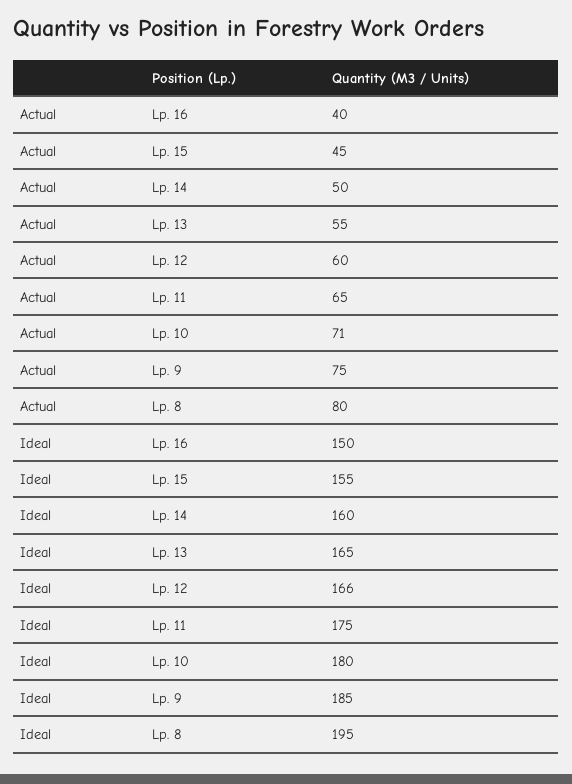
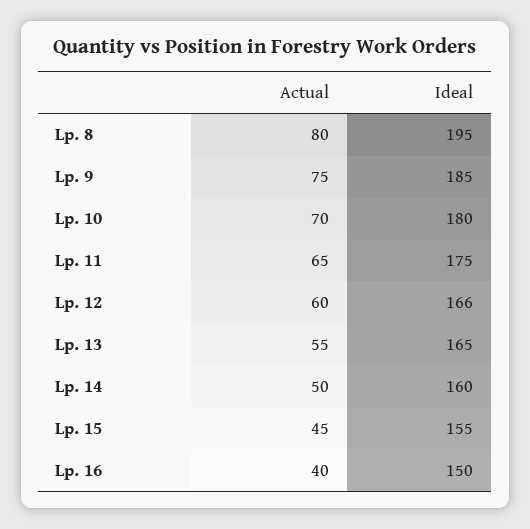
  {
    "Actual": {
      "Lp. 16": 40,
      "Lp. 15": 45,
      "Lp. 14": 50,
      "Lp. 13": 55,
      "Lp. 12": 60,
      "Lp. 11": 65,
-     "Lp. 10": 71,
+     "Lp. 10": 70,
      "Lp. 9": 75,
      "Lp. 8": 80
    },
    "Ideal": {
      "Lp. 16": 150,
      "Lp. 15": 155,
      "Lp. 14": 160,
      "Lp. 13": 165,
      "Lp. 12": 166,
      "Lp. 11": 175,
      "Lp. 10": 180,
      "Lp. 9": 185,
      "Lp. 8": 195
    }
  }

